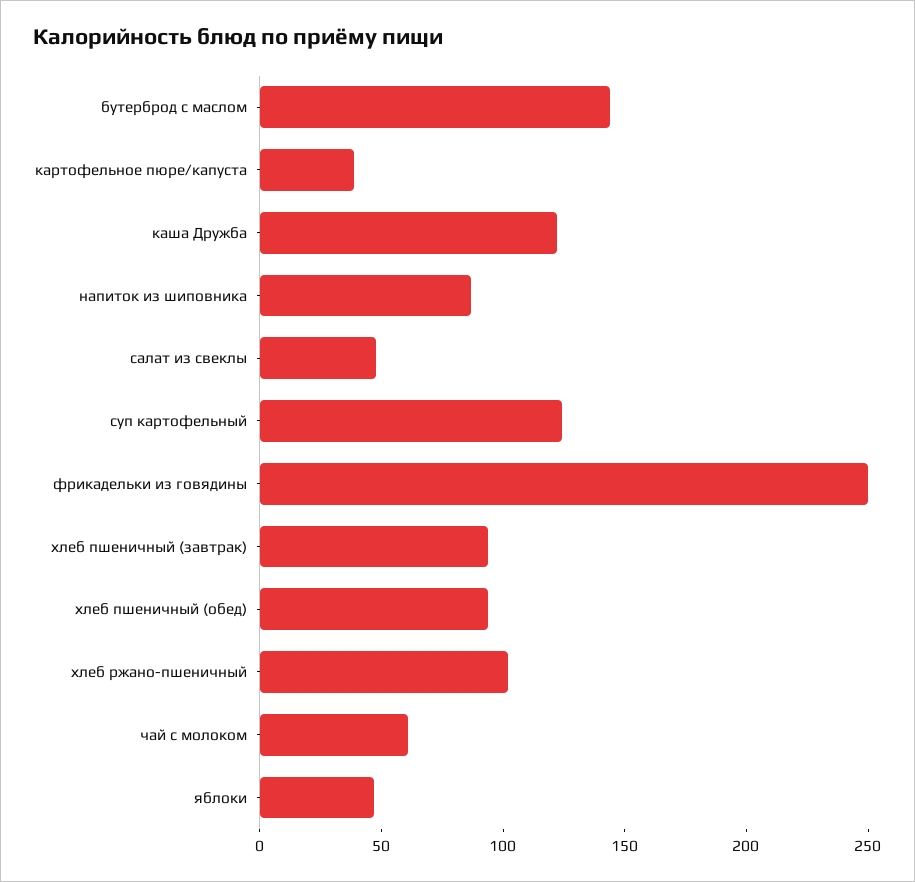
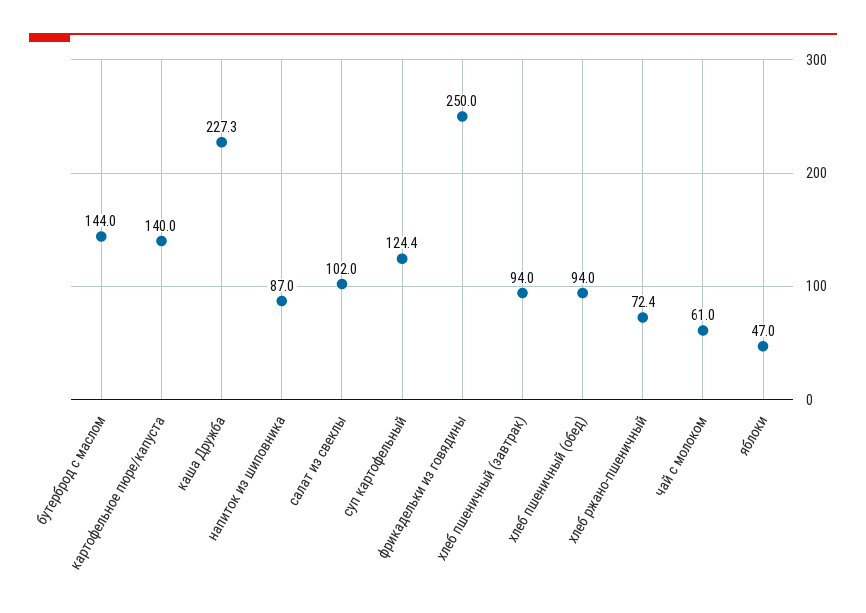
  {
    "бутерброд с маслом": 144,
-   "картофельное пюре/капуста": 40,
+   "картофельное пюре/капуста": 140,
-   "каша Дружба": 120,
+   "каша Дружба": 227.3,
    "напиток из шиповника": 87,
-   "салат из свеклы": 50,
+   "салат из свеклы": 102,
    "суп картофельный": 124.4,
    "фрикадельки из говядины": 250,
    "хлеб пшеничный (завтрак)": 94,
    "хлеб пшеничный (обед)": 94,
-   "хлеб ржано-пшеничный": 100,
+   "хлеб ржано-пшеничный": 72.4,
    "чай с молоком": 61,
    "яблоки": 47
  }

